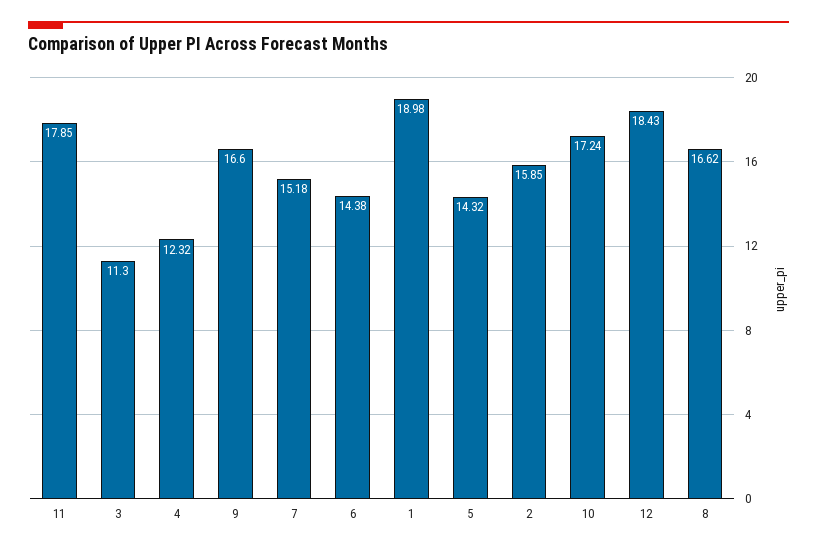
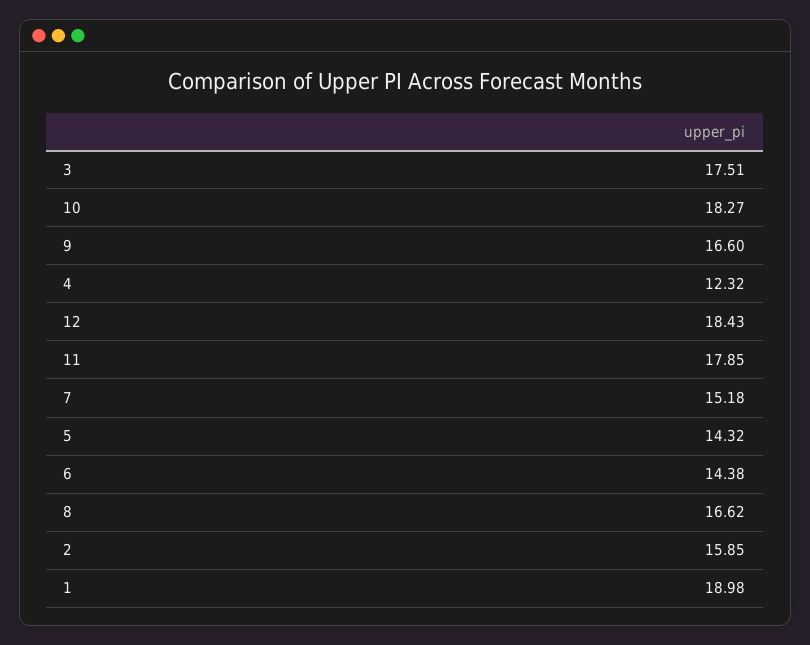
  {
    "11": 17.85,
-   "3": 11.3,
+   "3": 17.51,
    "4": 12.32,
    "9": 16.6,
    "7": 15.18,
    "6": 14.38,
    "1": 18.98,
    "5": 14.32,
    "2": 15.85,
-   "10": 17.24,
+   "10": 18.27,
    "12": 18.43,
    "8": 16.62
  }

